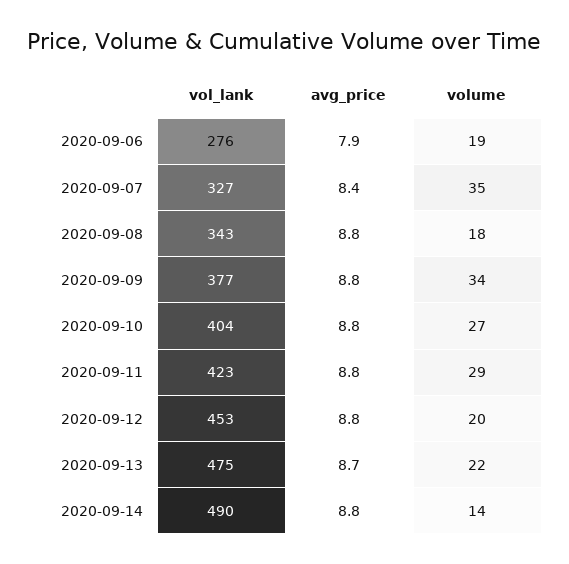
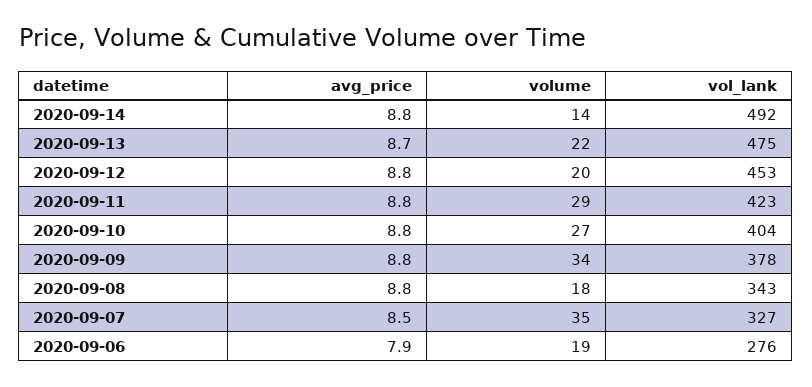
  {
    "vol_lank": {
      "2020-09-06": 276,
      "2020-09-07": 327,
      "2020-09-08": 343,
-     "2020-09-09": 377,
+     "2020-09-09": 378,
      "2020-09-10": 404,
      "2020-09-11": 423,
      "2020-09-12": 453,
      "2020-09-13": 475,
-     "2020-09-14": 490
+     "2020-09-14": 492
    },
    "avg_price": {
      "2020-09-06": 7.9,
-     "2020-09-07": 8.4,
+     "2020-09-07": 8.5,
      "2020-09-08": 8.8,
      "2020-09-09": 8.8,
      "2020-09-10": 8.8,
      "2020-09-11": 8.8,
      "2020-09-12": 8.8,
      "2020-09-13": 8.7,
      "2020-09-14": 8.8
    },
    "volume": {
      "2020-09-06": 19,
      "2020-09-07": 35,
      "2020-09-08": 18,
      "2020-09-09": 34,
      "2020-09-10": 27,
      "2020-09-11": 29,
      "2020-09-12": 20,
      "2020-09-13": 22,
      "2020-09-14": 14
    }
  }

